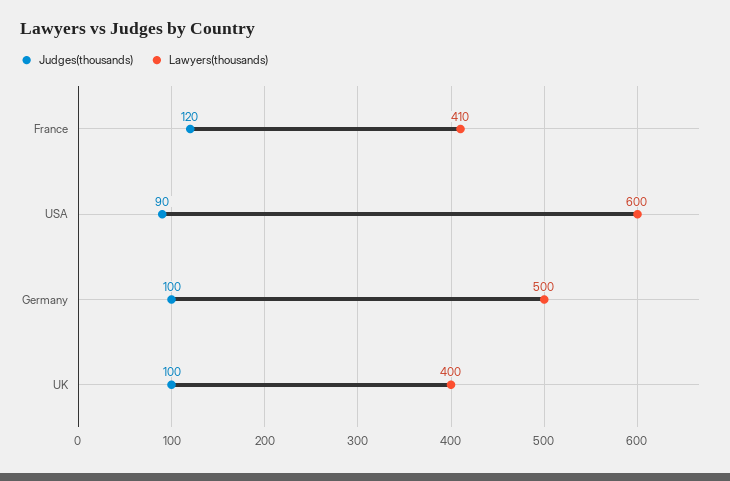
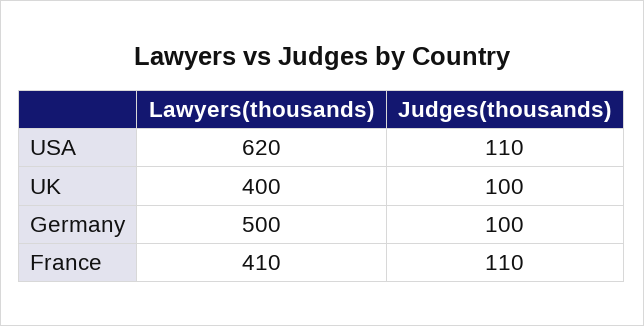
  {
    "Judges(thousands)": {
-     "France": 120,
+     "France": 110,
-     "USA": 90,
+     "USA": 110,
      "Germany": 100,
      "UK": 100
    },
    "Lawyers(thousands)": {
      "France": 410,
-     "USA": 600,
+     "USA": 620,
      "Germany": 500,
      "UK": 400
    }
  }

